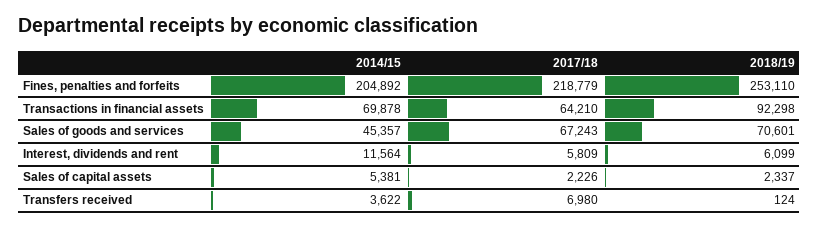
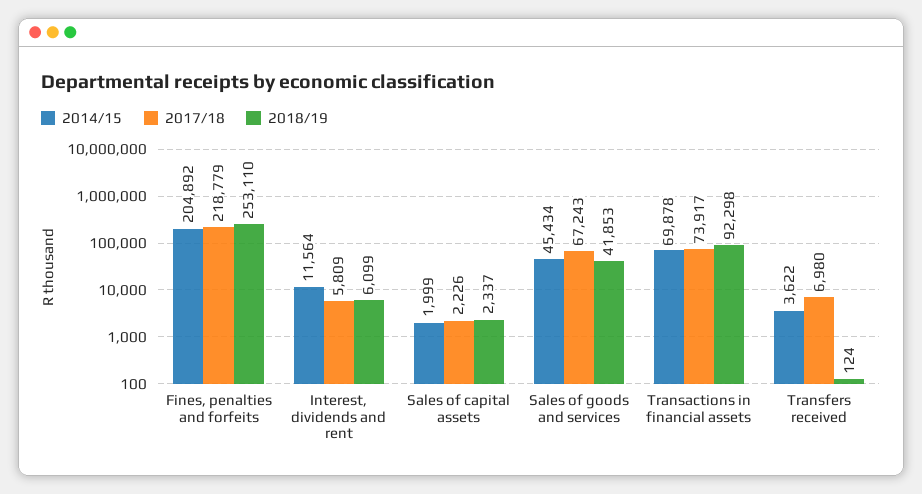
  {
    "2014/15": {
      "Fines, penalties and forfeits": 204892,
      "Transactions in financial assets": 69878,
-     "Sales of goods and services": 45357,
+     "Sales of goods and services": 45434,
      "Interest, dividends and rent": 11564,
-     "Sales of capital assets": 5381,
+     "Sales of capital assets": 1999,
      "Transfers received": 3622
    },
    "2017/18": {
      "Fines, penalties and forfeits": 218779,
-     "Transactions in financial assets": 64210,
+     "Transactions in financial assets": 73917,
      "Sales of goods and services": 67243,
      "Interest, dividends and rent": 5809,
      "Sales of capital assets": 2226,
      "Transfers received": 6980
    },
    "2018/19": {
      "Fines, penalties and forfeits": 253110,
      "Transactions in financial assets": 92298,
-     "Sales of goods and services": 70601,
+     "Sales of goods and services": 41853,
      "Interest, dividends and rent": 6099,
      "Sales of capital assets": 2337,
      "Transfers received": 124
    }
  }

